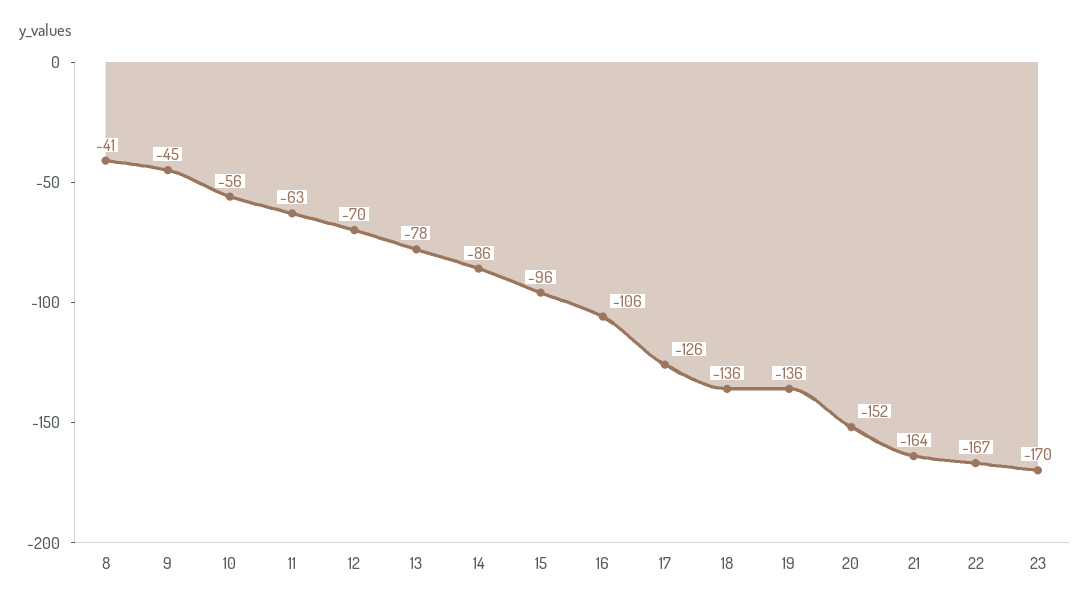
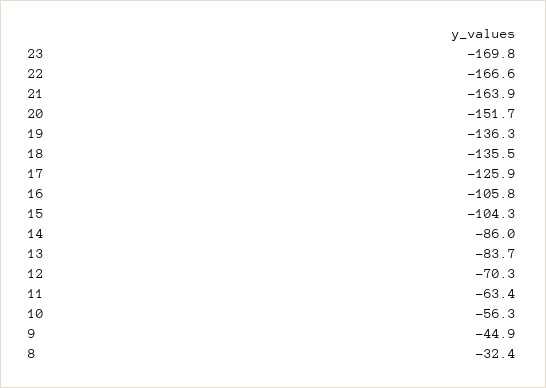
  {
-   "8": -41,
+   "8": -32.4,
    "9": -44.9,
    "10": -56.3,
    "11": -63.4,
    "12": -70.3,
-   "13": -78,
+   "13": -83.7,
    "14": -86,
-   "15": -96,
+   "15": -104.3,
    "16": -105.8,
    "17": -125.9,
    "18": -135.5,
    "19": -136.3,
    "20": -151.7,
    "21": -163.9,
    "22": -166.6,
    "23": -169.8
  }

